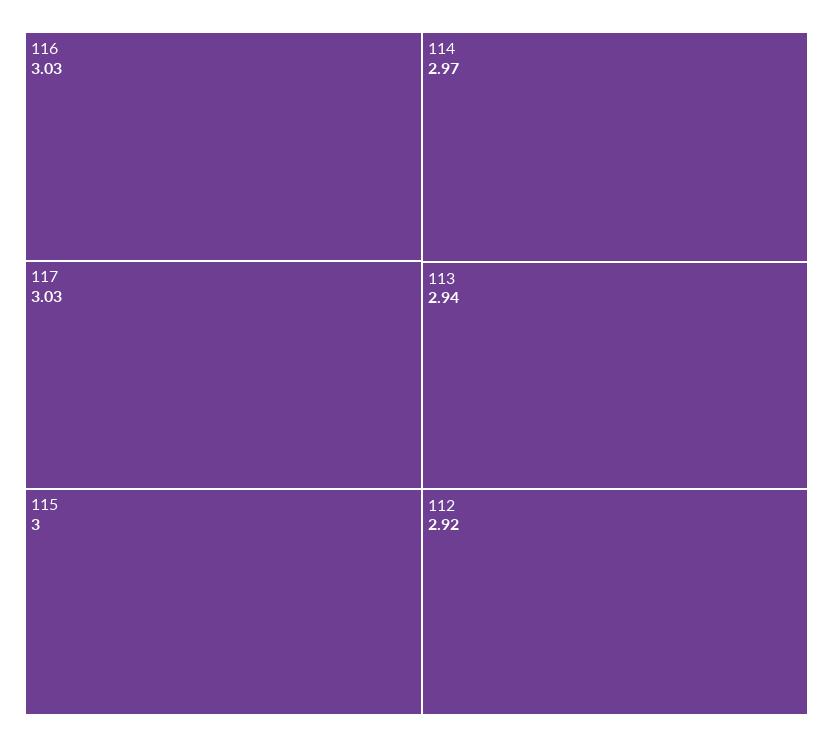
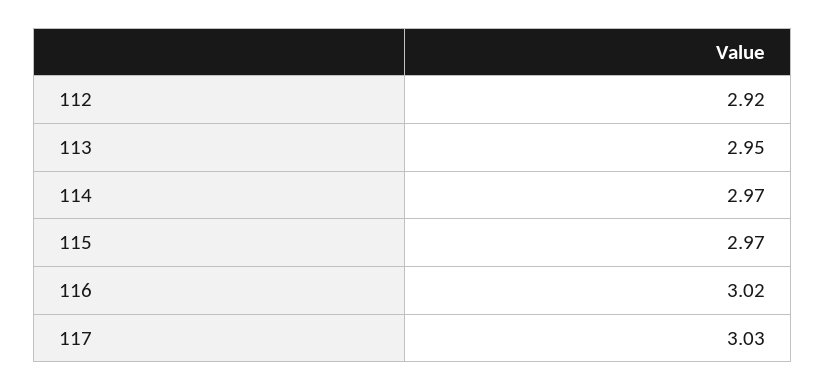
  {
-   "116": 3.03,
+   "116": 3.02,
    "117": 3.03,
-   "115": 3,
+   "115": 2.97,
    "114": 2.97,
-   "113": 2.94,
+   "113": 2.95,
    "112": 2.92
  }

